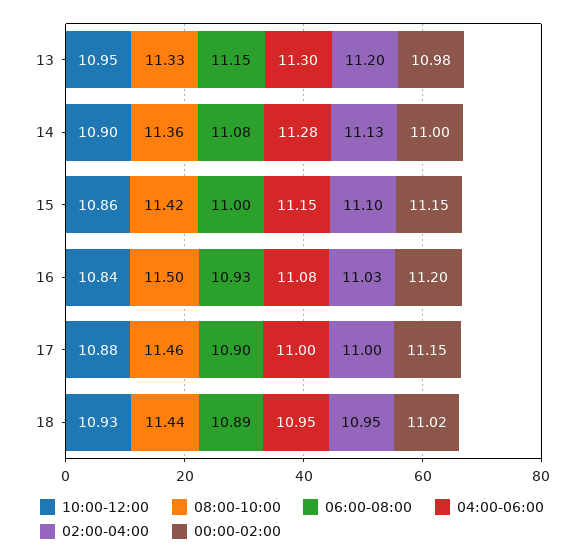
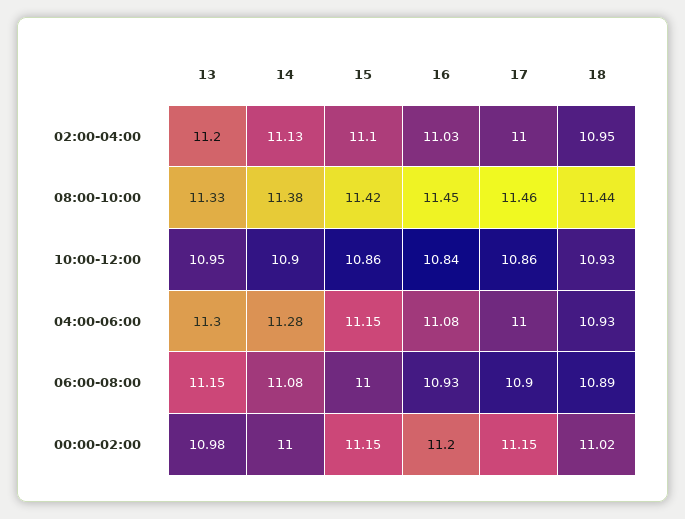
  {
    "10:00-12:00": {
      "13": 10.95,
      "14": 10.9,
      "15": 10.86,
      "16": 10.84,
-     "17": 10.88,
+     "17": 10.86,
      "18": 10.93
    },
    "08:00-10:00": {
      "13": 11.33,
-     "14": 11.36,
+     "14": 11.38,
      "15": 11.42,
-     "16": 11.5,
+     "16": 11.45,
      "17": 11.46,
      "18": 11.44
    },
    "06:00-08:00": {
      "13": 11.15,
      "14": 11.08,
      "15": 11,
      "16": 10.93,
      "17": 10.9,
      "18": 10.89
    },
    "04:00-06:00": {
      "13": 11.3,
      "14": 11.28,
      "15": 11.15,
      "16": 11.08,
      "17": 11,
-     "18": 10.95
+     "18": 10.93
    },
    "02:00-04:00": {
      "13": 11.2,
      "14": 11.13,
      "15": 11.1,
      "16": 11.03,
      "17": 11,
      "18": 10.95
    },
    "00:00-02:00": {
      "13": 10.98,
      "14": 11,
      "15": 11.15,
      "16": 11.2,
      "17": 11.15,
      "18": 11.02
    }
  }

